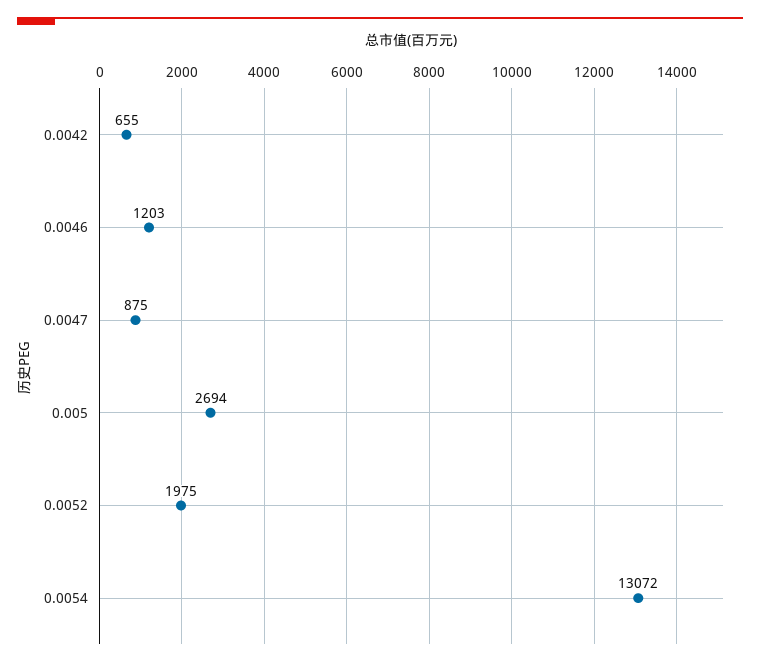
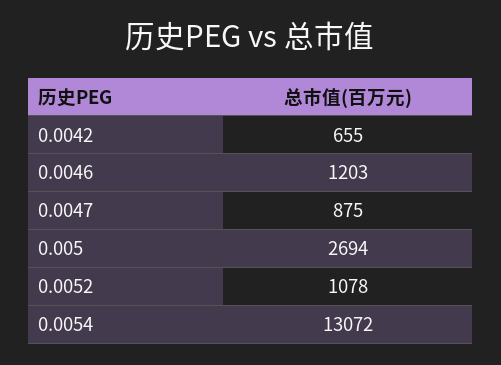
  {
    "0.0042": 655,
    "0.0046": 1203,
    "0.0047": 875,
    "0.005": 2694,
-   "0.0052": 1975,
+   "0.0052": 1078,
    "0.0054": 13072
  }

